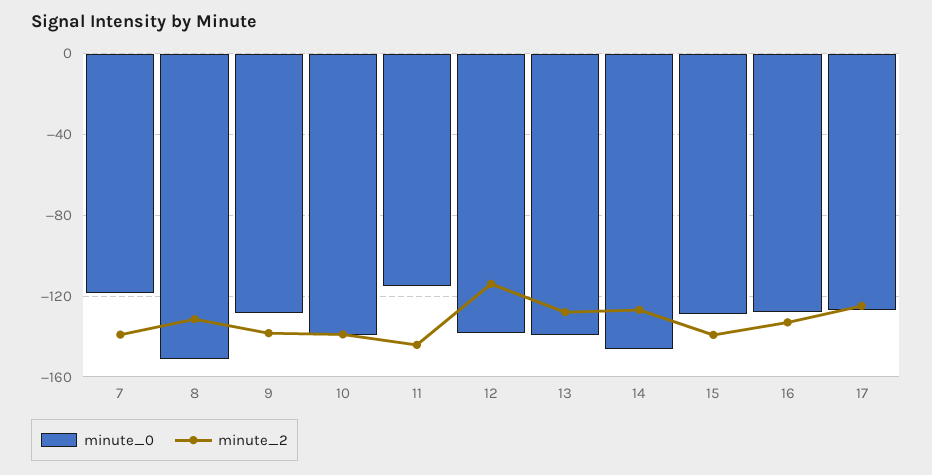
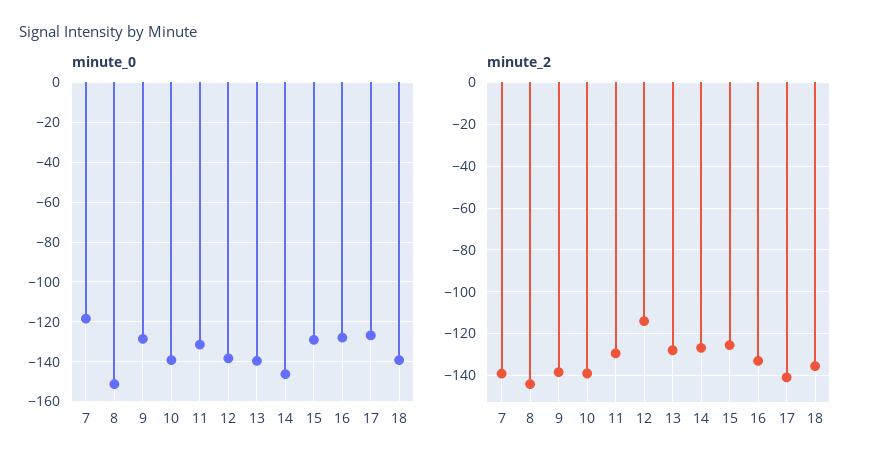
  {
    "minute_0": {
      "7": -120,
      "8": -150,
      "9": -130,
      "10": -140,
-     "11": -115,
+     "11": -130,
      "12": -140,
      "13": -140,
      "14": -145,
      "15": -130,
      "16": -130,
-     "17": -125
+     "17": -125,
+     "18": -140
    },
    "minute_2": {
      "7": -140,
-     "8": -130,
+     "8": -145,
      "9": -140,
      "10": -140,
-     "11": -145,
+     "11": -130,
      "12": -115,
      "13": -130,
      "14": -125,
-     "15": -140,
+     "15": -125,
      "16": -135,
-     "17": -125
+     "17": -140,
+     "18": -135
    }
  }

